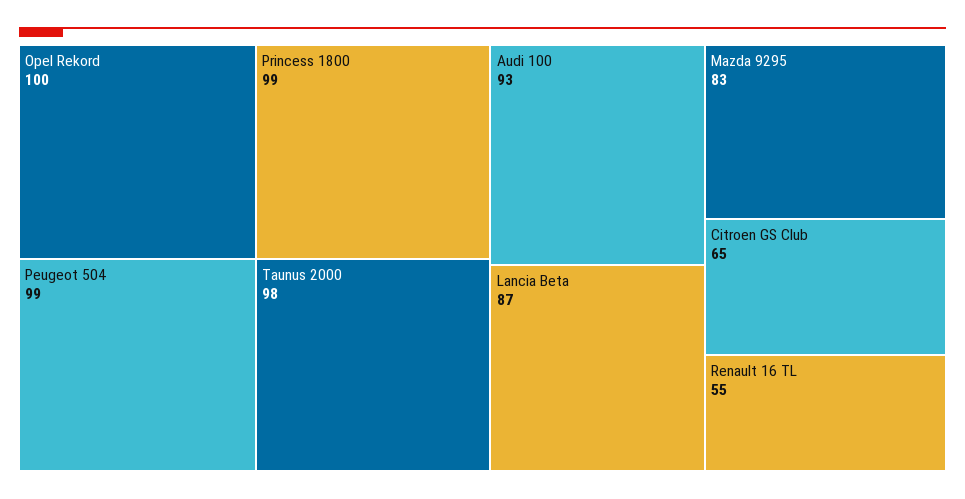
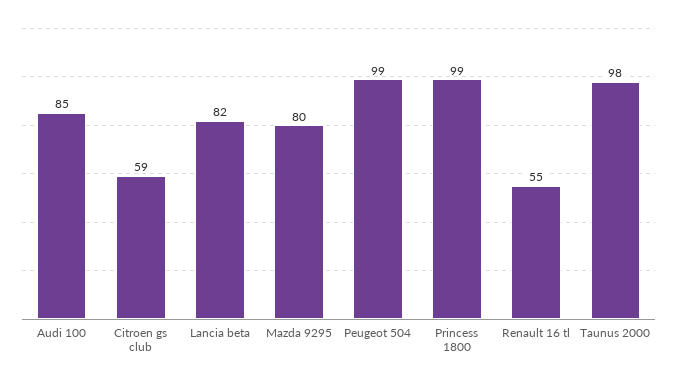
  {
-   "Opel Rekord": 100,
    "Peugeot 504": 99,
    "Princess 1800": 99,
    "Taunus 2000": 98,
-   "Audi 100": 93,
+   "Audi 100": 85,
-   "Lancia Beta": 87,
+   "Lancia Beta": 82,
-   "Mazda 9295": 83,
+   "Mazda 9295": 80,
-   "Citroen GS Club": 65,
+   "Citroen GS Club": 59,
    "Renault 16 TL": 55
  }

